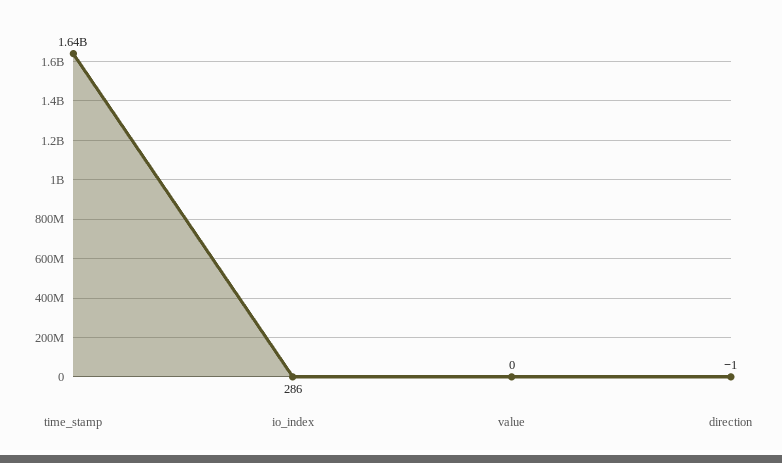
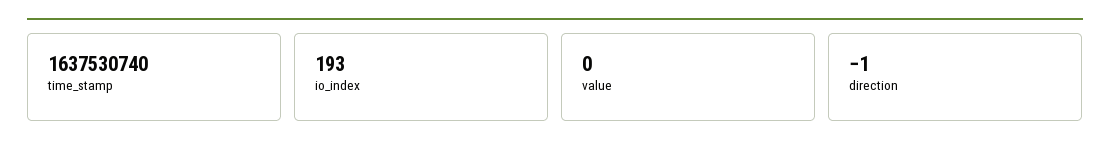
  {
    "time_stamp": 1637530740,
-   "io_index": 286,
+   "io_index": 193,
    "value": 0,
    "direction": -1
  }

